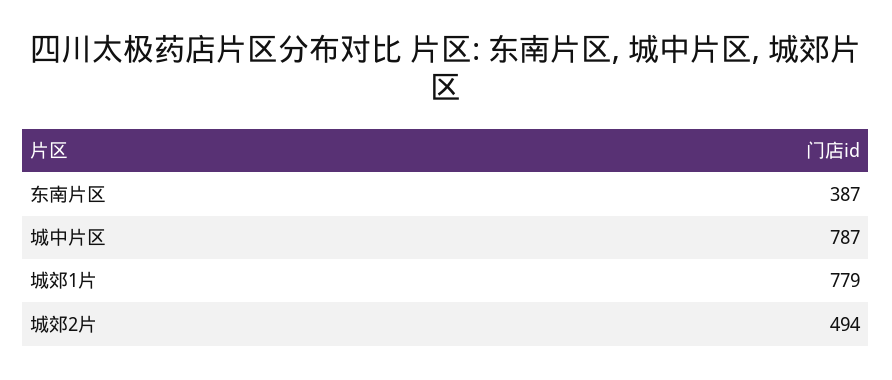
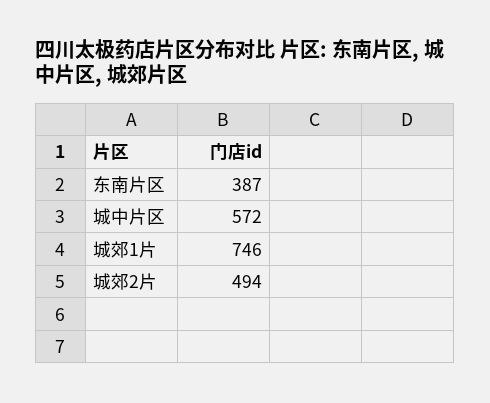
  {
    "东南片区": 387,
-   "城中片区": 787,
+   "城中片区": 572,
-   "城郊1片": 779,
+   "城郊1片": 746,
    "城郊2片": 494
  }

